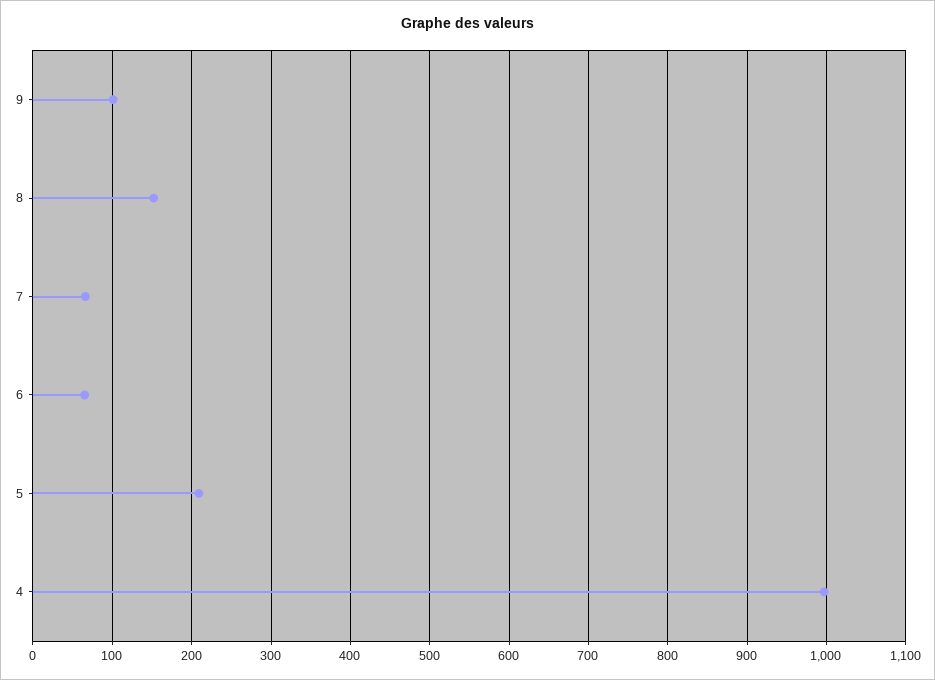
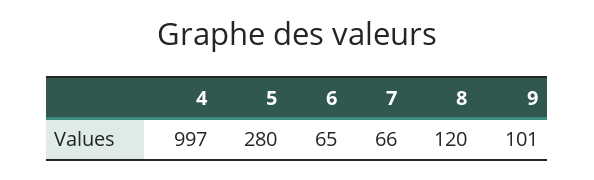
  {
    "9": 101,
-   "8": 150,
+   "8": 120,
    "7": 66,
    "6": 65,
-   "5": 210,
+   "5": 280,
    "4": 997
  }

